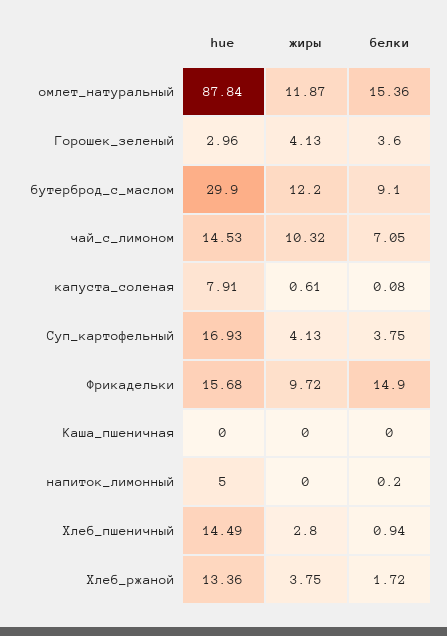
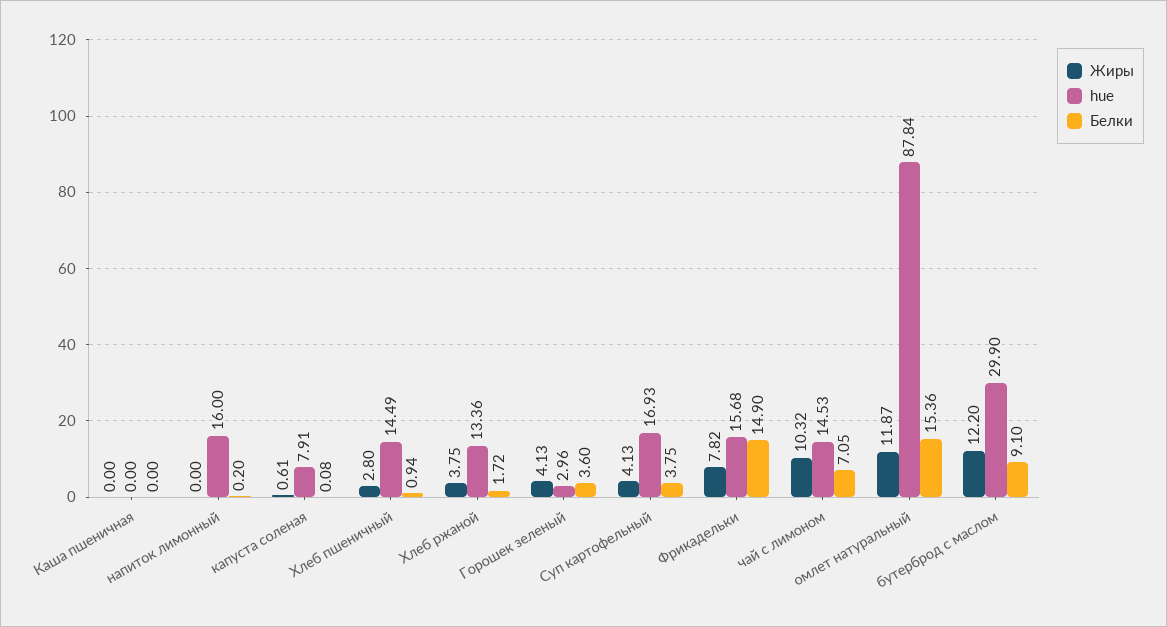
  {
    "hue": {
      "омлет_натуральный": 87.84,
      "Горошек_зеленый": 2.96,
      "бутерброд_с_маслом": 29.9,
      "чай_с_лимоном": 14.53,
      "капуста_соленая": 7.91,
      "Суп_картофельный": 16.93,
      "Фрикадельки": 15.68,
      "Каша_пшеничная": 0,
-     "напиток_лимонный": 5,
+     "напиток_лимонный": 16,
      "Хлеб_пшеничный": 14.49,
      "Хлеб_ржаной": 13.36
    },
    "жиры": {
      "омлет_натуральный": 11.87,
      "Горошек_зеленый": 4.13,
      "бутерброд_с_маслом": 12.2,
      "чай_с_лимоном": 10.32,
      "капуста_соленая": 0.61,
      "Суп_картофельный": 4.13,
-     "Фрикадельки": 9.72,
+     "Фрикадельки": 7.82,
      "Каша_пшеничная": 0,
      "напиток_лимонный": 0,
      "Хлеб_пшеничный": 2.8,
      "Хлеб_ржаной": 3.75
    },
    "белки": {
      "омлет_натуральный": 15.36,
      "Горошек_зеленый": 3.6,
      "бутерброд_с_маслом": 9.1,
      "чай_с_лимоном": 7.05,
      "капуста_соленая": 0.08,
      "Суп_картофельный": 3.75,
      "Фрикадельки": 14.9,
      "Каша_пшеничная": 0,
      "напиток_лимонный": 0.2,
      "Хлеб_пшеничный": 0.94,
      "Хлеб_ржаной": 1.72
    }
  }

